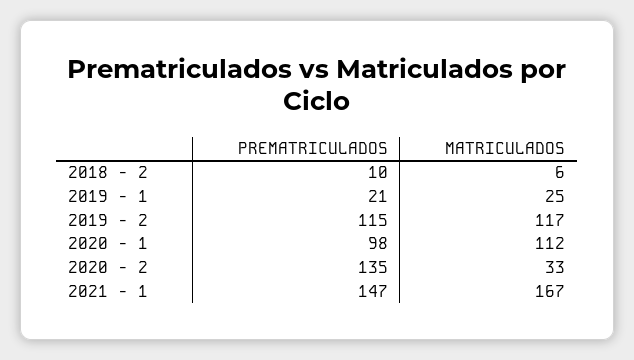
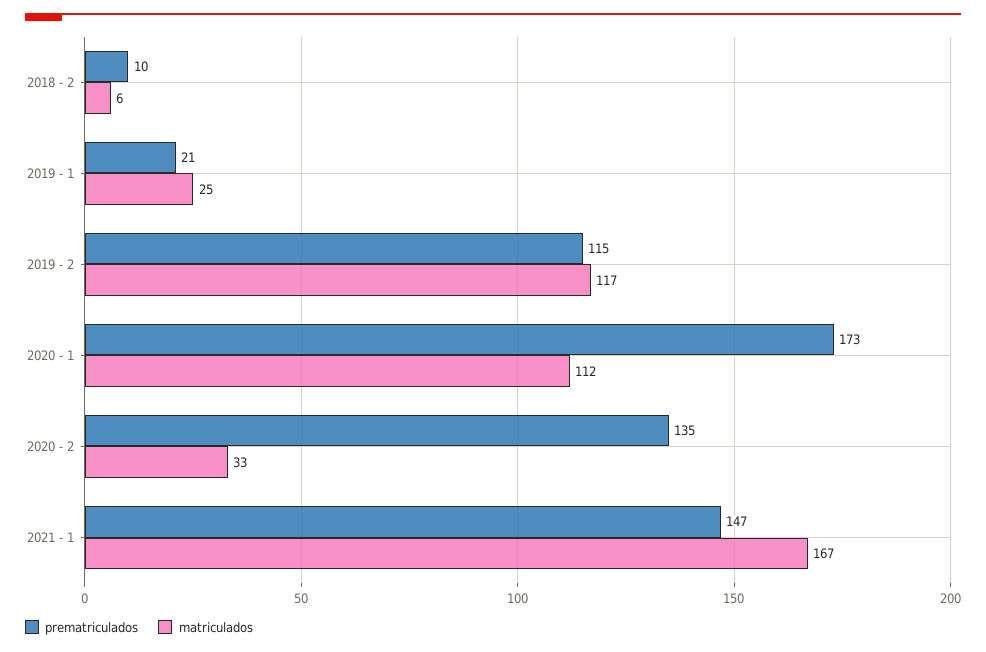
  {
    "PREMATRICULADOS": {
      "2018 - 2": 10,
      "2019 - 1": 21,
      "2019 - 2": 115,
-     "2020 - 1": 98,
+     "2020 - 1": 173,
      "2020 - 2": 135,
      "2021 - 1": 147
    },
    "MATRICULADOS": {
      "2018 - 2": 6,
      "2019 - 1": 25,
      "2019 - 2": 117,
      "2020 - 1": 112,
      "2020 - 2": 33,
      "2021 - 1": 167
    }
  }

